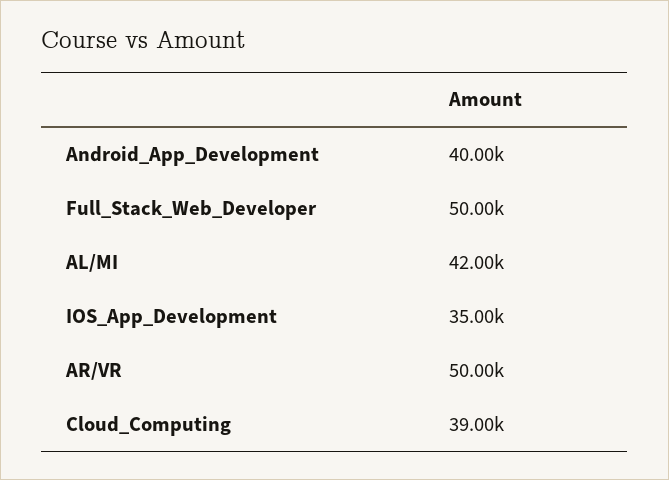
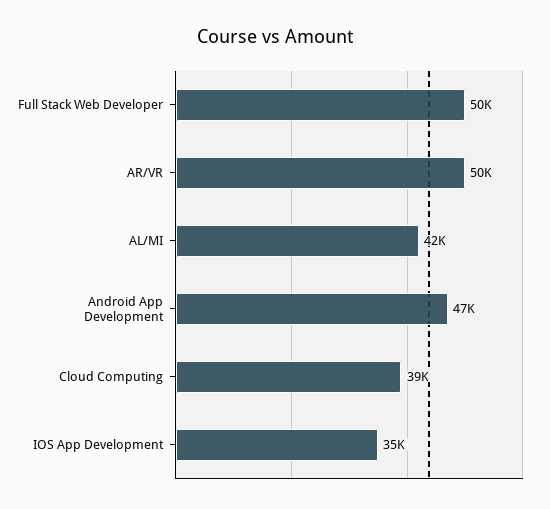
  {
-   "Android_App_Development": 40000,
+   "Android_App_Development": 47000,
    "Full_Stack_Web_Developer": 50000,
    "AL/MI": 42000,
    "IOS_App_Development": 35000,
    "AR/VR": 50000,
    "Cloud_Computing": 39000
  }

